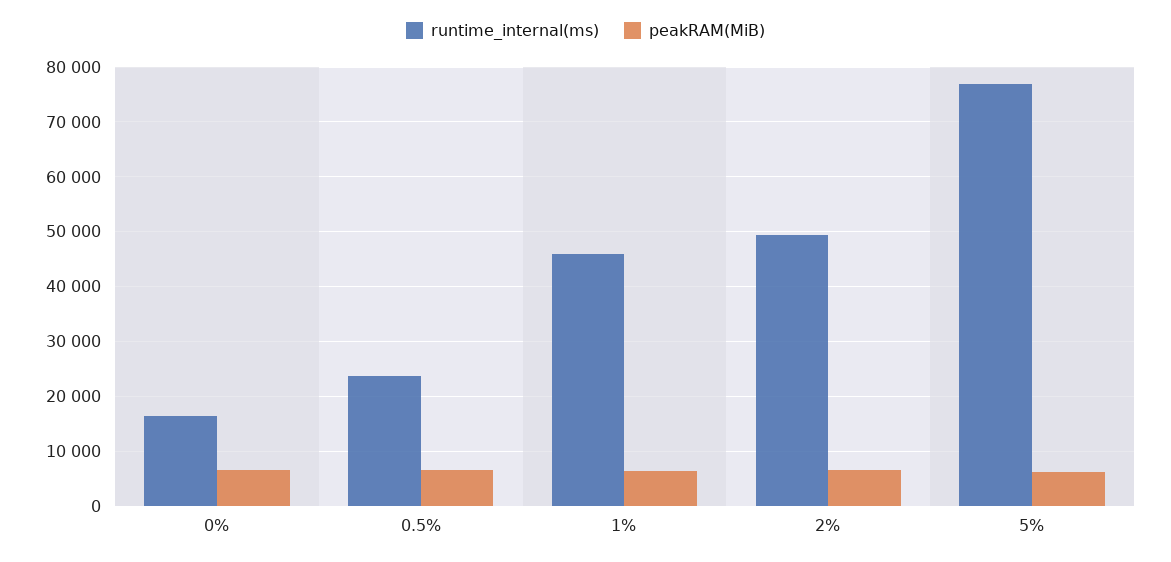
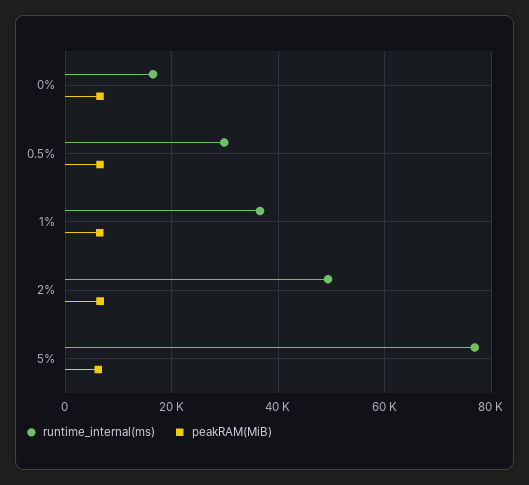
  {
    "runtime_internal(ms)": {
      "0%": 16000,
-     "0.5%": 24000,
+     "0.5%": 30000,
-     "1%": 46000,
+     "1%": 36000,
      "2%": 50000,
      "5%": 76000
    },
    "peakRAM(MiB)": {
      "0%": 6000,
      "0.5%": 6000,
      "1%": 6000,
      "2%": 6000,
      "5%": 6000
    }
  }

